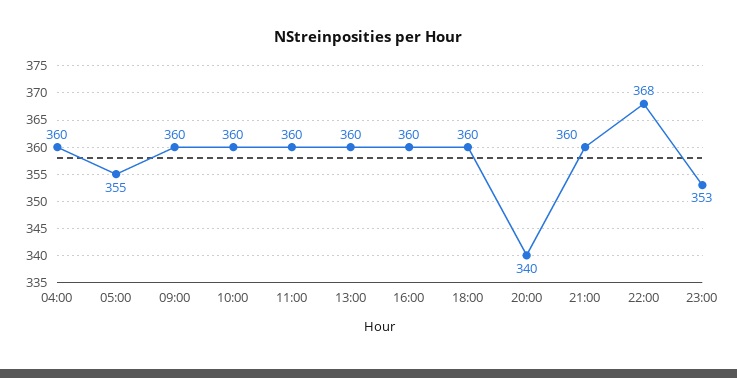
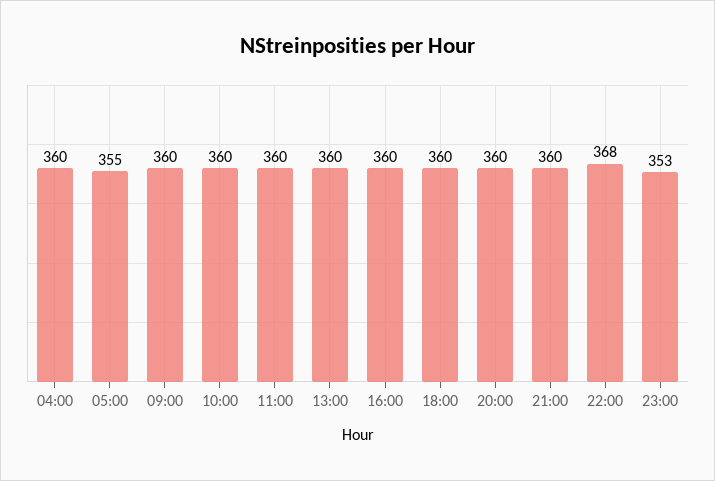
  {
    "04:00": 360,
    "05:00": 355,
    "09:00": 360,
    "10:00": 360,
    "11:00": 360,
    "13:00": 360,
    "16:00": 360,
    "18:00": 360,
-   "20:00": 340,
+   "20:00": 360,
    "21:00": 360,
    "22:00": 368,
    "23:00": 353
  }

